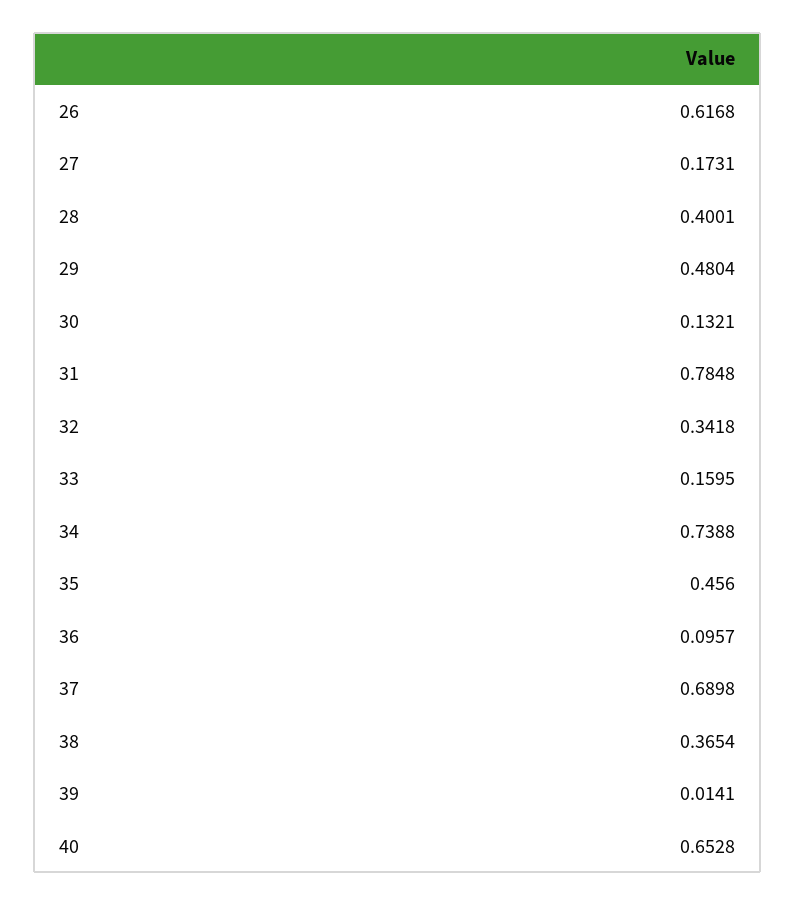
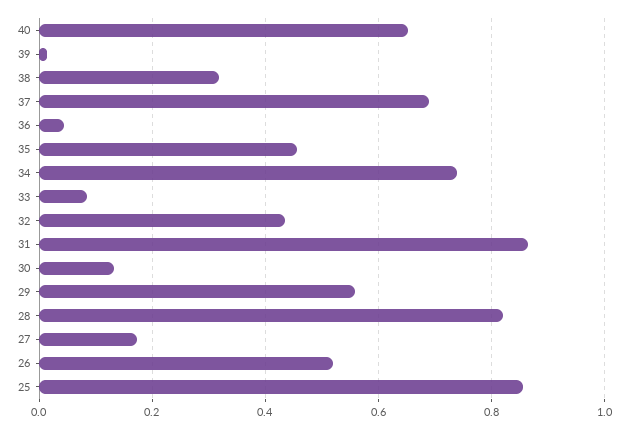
  {
-   "26": 0.6168,
+   "26": 0.52,
    "27": 0.1731,
-   "28": 0.4001,
+   "28": 0.82,
-   "29": 0.4804,
+   "29": 0.56,
    "30": 0.1321,
-   "31": 0.7848,
+   "31": 0.86,
-   "32": 0.3418,
+   "32": 0.44,
-   "33": 0.1595,
+   "33": 0.08,
    "34": 0.7388,
    "35": 0.456,
-   "36": 0.0957,
+   "36": 0.04,
    "37": 0.6898,
-   "38": 0.3654,
+   "38": 0.32,
    "39": 0.0141,
-   "40": 0.6528
+   "40": 0.6528,
+   "25": 0.86
  }

